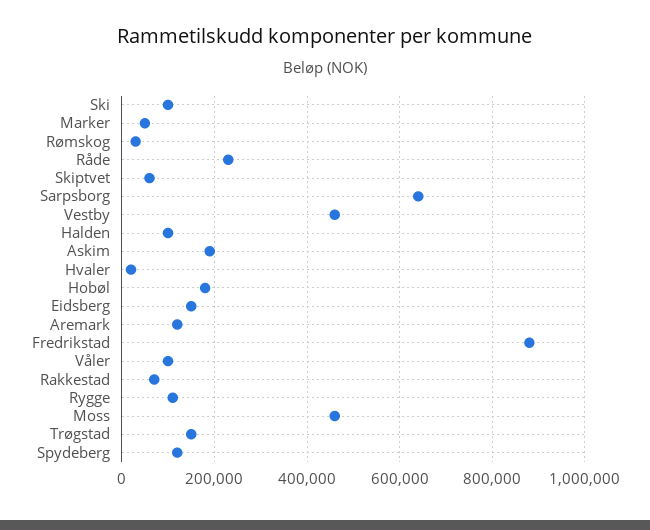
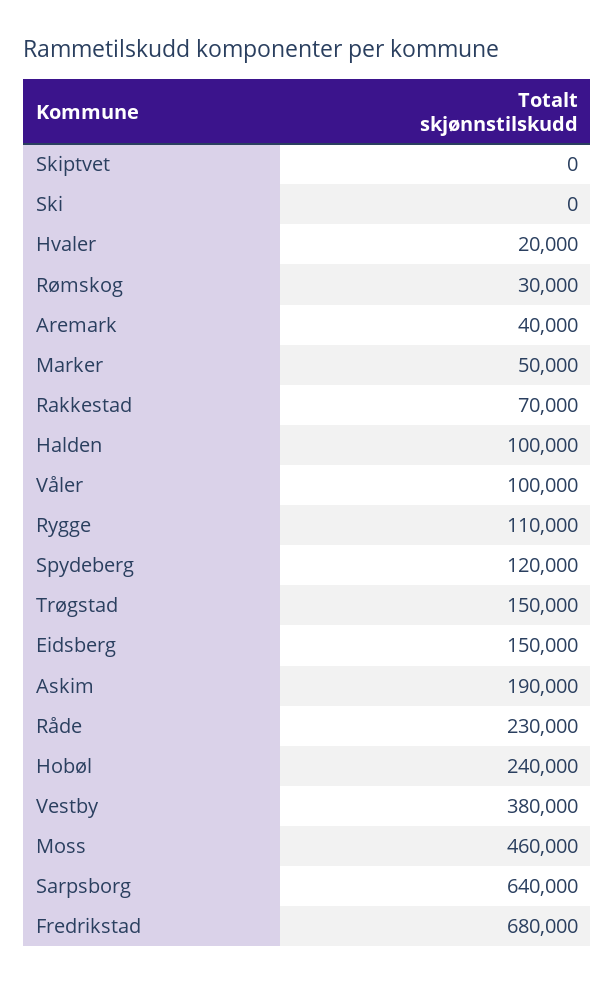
  {
-   "Ski": 100000,
+   "Ski": 0,
    "Marker": 50000,
    "Rømskog": 30000,
    "Råde": 230000,
-   "Skiptvet": 60000,
+   "Skiptvet": 0,
    "Sarpsborg": 640000,
-   "Vestby": 460000,
+   "Vestby": 380000,
    "Halden": 100000,
    "Askim": 190000,
    "Hvaler": 20000,
-   "Hobøl": 180000,
+   "Hobøl": 240000,
    "Eidsberg": 150000,
-   "Aremark": 120000,
+   "Aremark": 40000,
-   "Fredrikstad": 880000,
+   "Fredrikstad": 680000,
    "Våler": 100000,
    "Rakkestad": 70000,
    "Rygge": 110000,
    "Moss": 460000,
    "Trøgstad": 150000,
    "Spydeberg": 120000
  }

